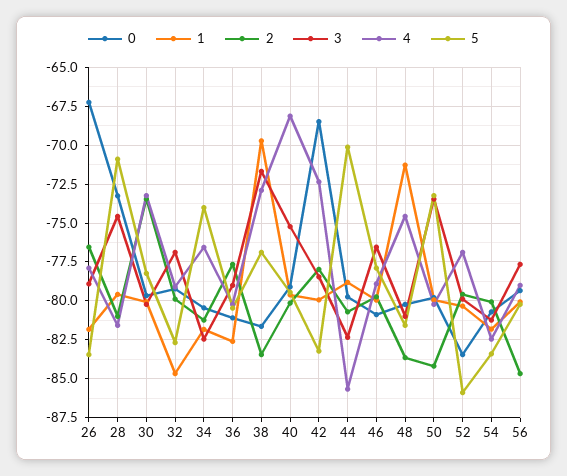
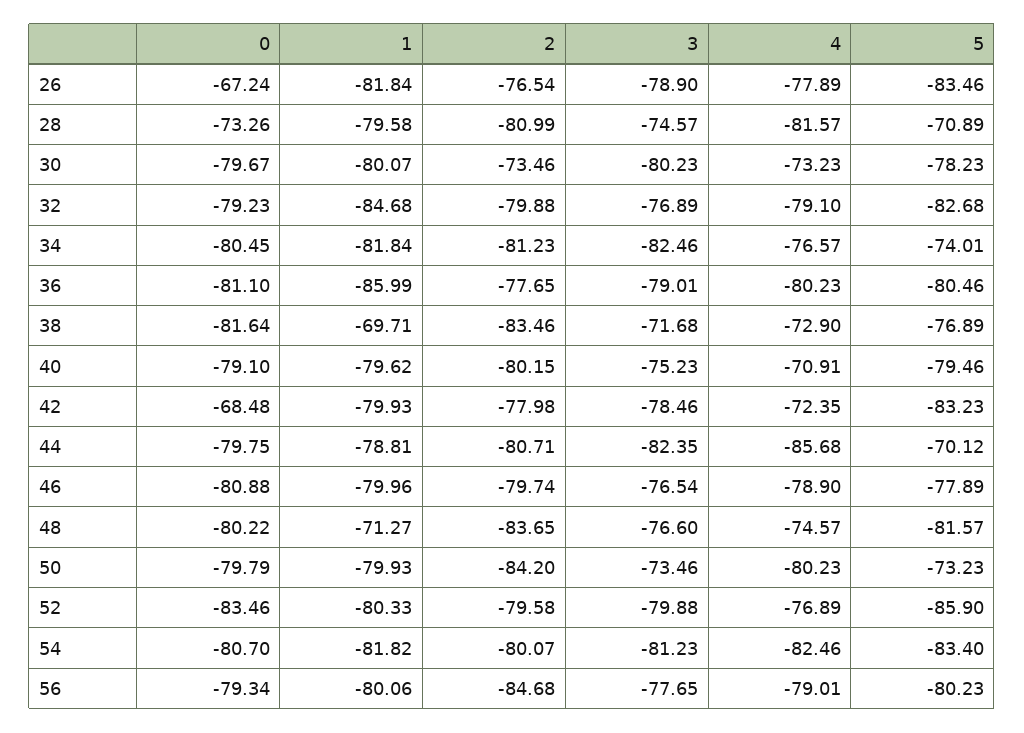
  {
    "0": {
      "26": -67.24,
      "28": -73.26,
      "30": -79.67,
      "32": -79.23,
      "34": -80.45,
      "36": -81.1,
      "38": -81.64,
      "40": -79.1,
      "42": -68.48,
      "44": -79.75,
      "46": -80.88,
      "48": -80.22,
      "50": -79.79,
      "52": -83.46,
      "54": -80.7,
      "56": -79.34
    },
    "1": {
      "26": -81.84,
      "28": -79.58,
      "30": -80.07,
      "32": -84.68,
      "34": -81.84,
-     "36": -82.5,
+     "36": -85.99,
      "38": -69.71,
      "40": -79.62,
      "42": -79.93,
      "44": -78.81,
      "46": -79.96,
      "48": -71.27,
      "50": -79.93,
      "52": -80.33,
      "54": -81.82,
      "56": -80.06
    },
    "2": {
      "26": -76.54,
      "28": -80.99,
      "30": -73.46,
      "32": -79.88,
      "34": -81.23,
      "36": -77.65,
      "38": -83.46,
      "40": -80.15,
      "42": -77.98,
      "44": -80.71,
      "46": -79.74,
      "48": -83.65,
      "50": -84.2,
      "52": -79.58,
      "54": -80.07,
      "56": -84.68
    },
    "3": {
      "26": -78.9,
      "28": -74.57,
      "30": -80.23,
      "32": -76.89,
      "34": -82.46,
      "36": -79.01,
      "38": -71.68,
      "40": -75.23,
      "42": -78.46,
      "44": -82.35,
      "46": -76.54,
-     "48": -81,
+     "48": -76.6,
      "50": -73.46,
      "52": -79.88,
      "54": -81.23,
      "56": -77.65
    },
    "4": {
      "26": -77.89,
      "28": -81.57,
      "30": -73.23,
      "32": -79.1,
      "34": -76.57,
      "36": -80.23,
      "38": -72.9,
-     "40": -68,
+     "40": -70.91,
      "42": -72.35,
      "44": -85.68,
      "46": -78.9,
      "48": -74.57,
      "50": -80.23,
      "52": -76.89,
      "54": -82.46,
      "56": -79.01
    },
    "5": {
      "26": -83.46,
      "28": -70.89,
      "30": -78.23,
      "32": -82.68,
      "34": -74.01,
      "36": -80.46,
      "38": -76.89,
      "40": -79.46,
      "42": -83.23,
      "44": -70.12,
      "46": -77.89,
      "48": -81.57,
      "50": -73.23,
      "52": -85.9,
      "54": -83.4,
      "56": -80.23
    }
  }

